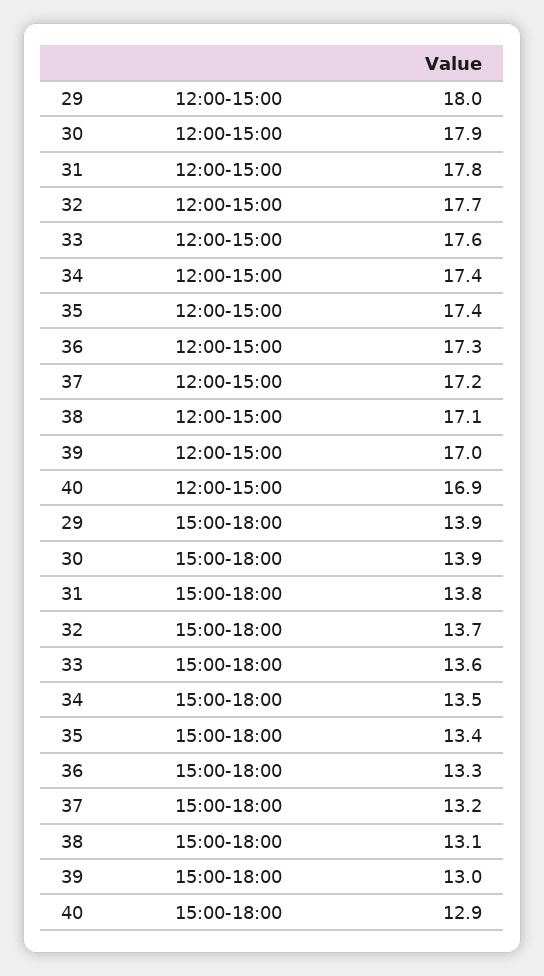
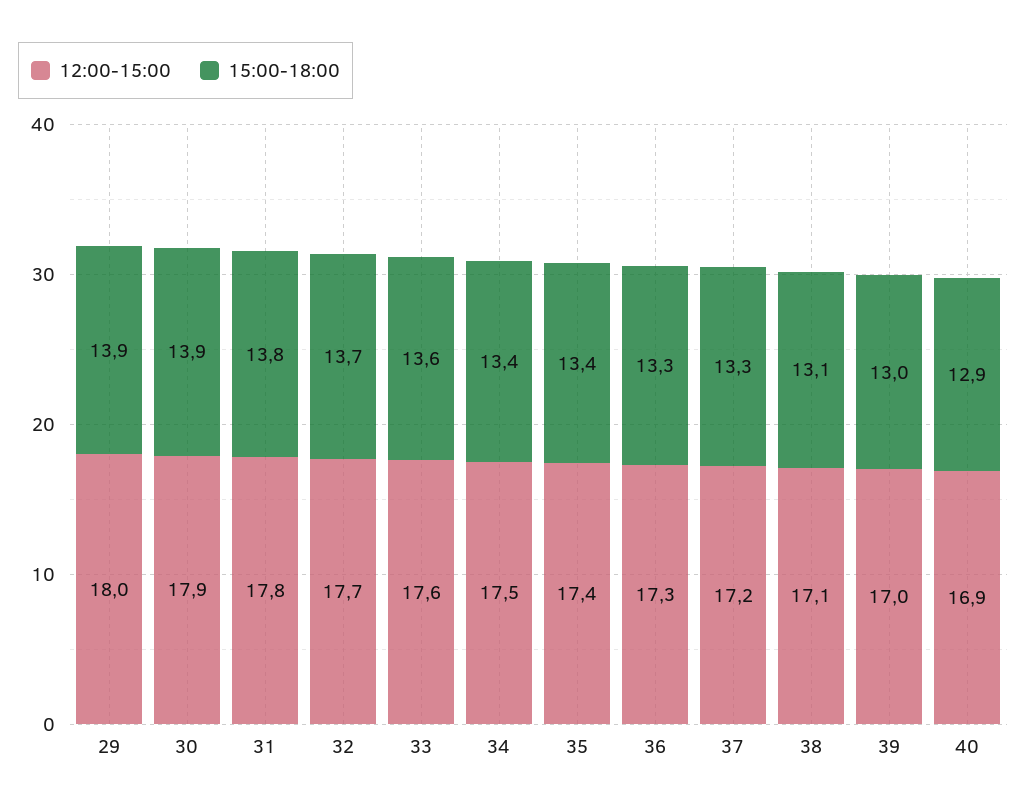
  {
    "12:00-15:00": {
      "29": 18,
      "30": 17.9,
      "31": 17.8,
      "32": 17.7,
      "33": 17.6,
-     "34": 17.4,
+     "34": 17.5,
      "35": 17.4,
      "36": 17.3,
      "37": 17.2,
      "38": 17.1,
      "39": 17,
      "40": 16.9
    },
    "15:00-18:00": {
      "29": 13.9,
      "30": 13.9,
      "31": 13.8,
      "32": 13.7,
      "33": 13.6,
-     "34": 13.5,
+     "34": 13.4,
      "35": 13.4,
      "36": 13.3,
-     "37": 13.2,
+     "37": 13.3,
      "38": 13.1,
      "39": 13,
      "40": 12.9
    }
  }

